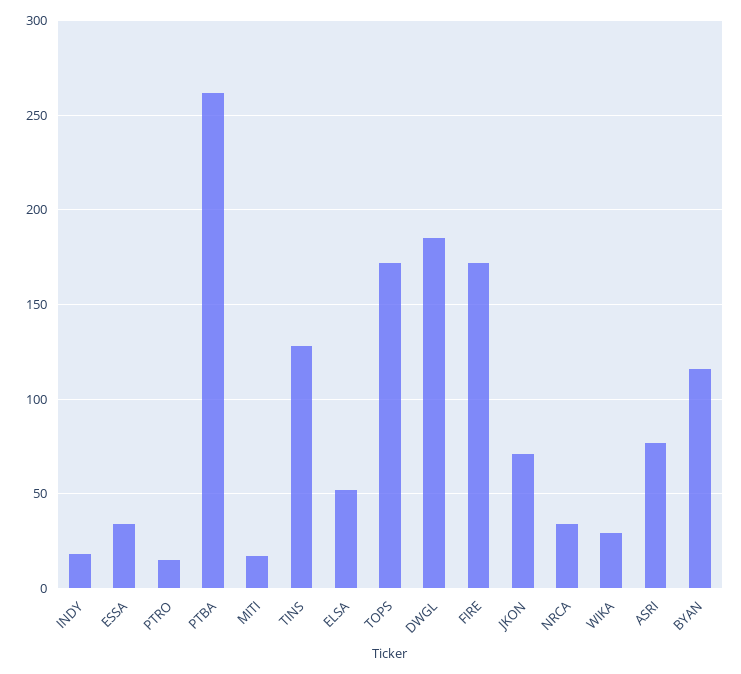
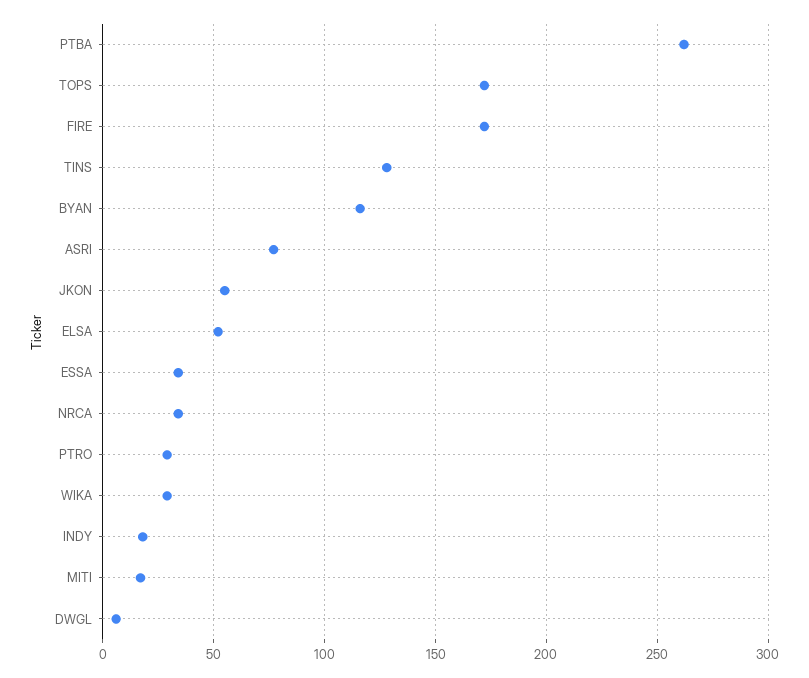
  {
    "INDY": 20,
    "ESSA": 35,
-   "PTRO": 15,
+   "PTRO": 30,
    "PTBA": 260,
    "MITI": 15,
    "TINS": 130,
    "ELSA": 50,
    "TOPS": 170,
-   "DWGL": 185,
+   "DWGL": 5,
    "FIRE": 170,
-   "JKON": 70,
+   "JKON": 55,
    "NRCA": 35,
    "WIKA": 30,
    "ASRI": 75,
    "BYAN": 115
  }

